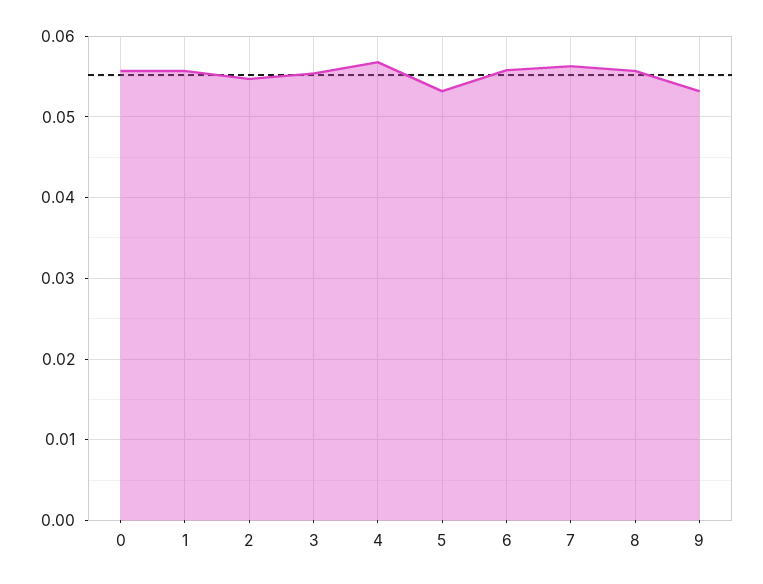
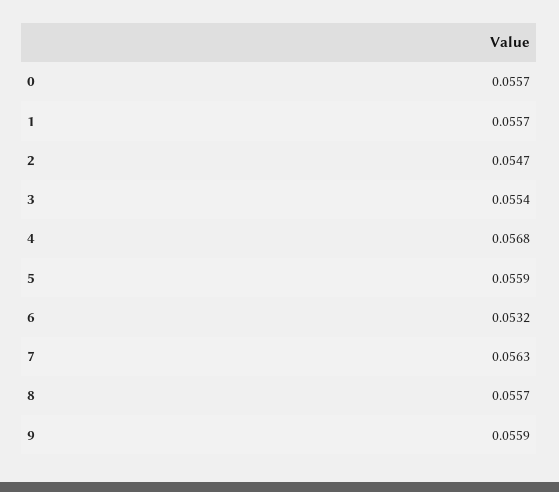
  {
    "0": 0.0557,
    "1": 0.0557,
    "2": 0.0547,
    "3": 0.0554,
    "4": 0.0568,
-   "5": 0.053,
+   "5": 0.0559,
-   "6": 0.056,
+   "6": 0.0532,
    "7": 0.0563,
    "8": 0.0557,
-   "9": 0.053
+   "9": 0.0559
  }

